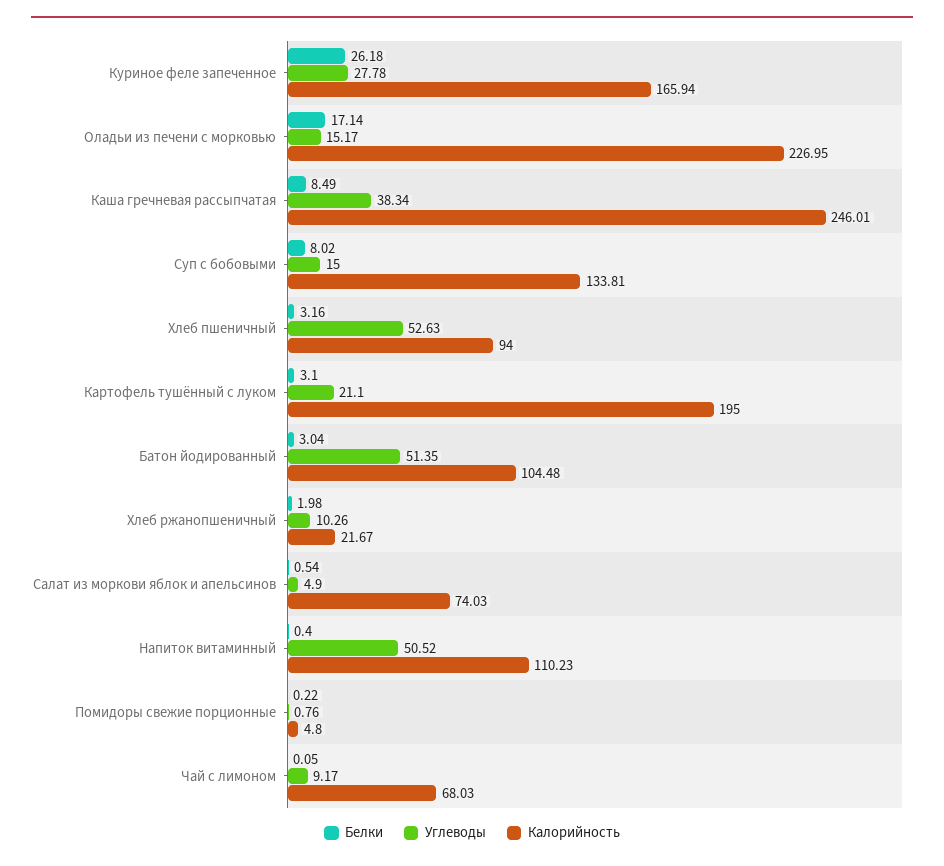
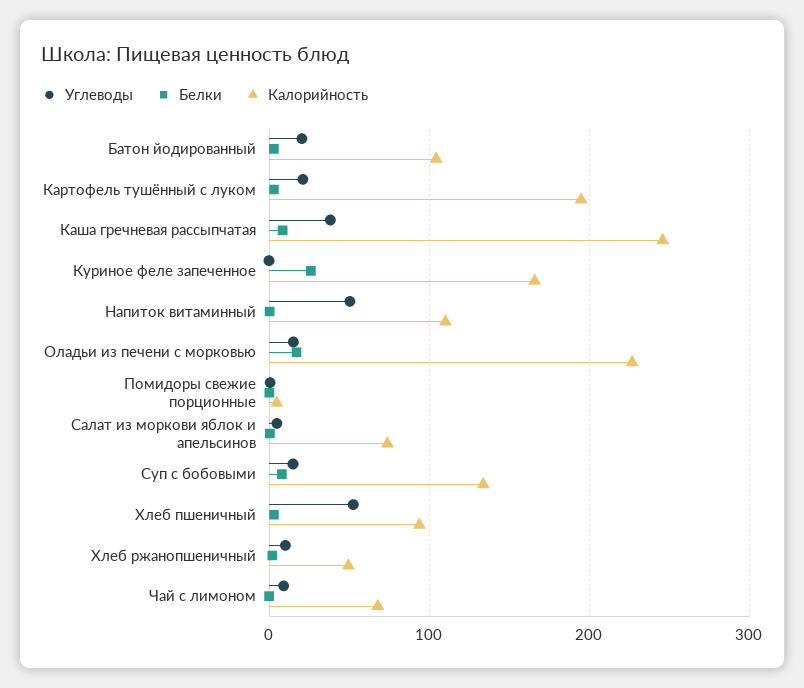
  {
    "Белки": {
      "Куриное феле запеченное": 26.18,
      "Оладьи из печени с морковью": 17.14,
      "Каша гречневая рассыпчатая": 8.49,
      "Суп с бобовыми": 8.02,
      "Хлеб пшеничный": 3.16,
      "Картофель тушённый с луком": 3.1,
      "Батон йодированный": 3.04,
      "Хлеб ржанопшеничный": 1.98,
      "Салат из моркови яблок и апельсинов": 0.54,
      "Напиток витаминный": 0.4,
      "Помидоры свежие порционные": 0.22,
      "Чай с лимоном": 0.05
    },
    "Углеводы": {
-     "Куриное феле запеченное": 27.78,
+     "Куриное феле запеченное": 0,
      "Оладьи из печени с морковью": 15.17,
      "Каша гречневая рассыпчатая": 38.34,
      "Суп с бобовыми": 15,
      "Хлеб пшеничный": 52.63,
      "Картофель тушённый с луком": 21.1,
-     "Батон йодированный": 51.35,
+     "Батон йодированный": 20,
      "Хлеб ржанопшеничный": 10.26,
      "Салат из моркови яблок и апельсинов": 4.9,
      "Напиток витаминный": 50.52,
      "Помидоры свежие порционные": 0.76,
      "Чай с лимоном": 9.17
    },
    "Калорийность": {
      "Куриное феле запеченное": 165.94,
      "Оладьи из печени с морковью": 226.95,
      "Каша гречневая рассыпчатая": 246.01,
      "Суп с бобовыми": 133.81,
      "Хлеб пшеничный": 94,
      "Картофель тушённый с луком": 195,
      "Батон йодированный": 104.48,
-     "Хлеб ржанопшеничный": 21.67,
+     "Хлеб ржанопшеничный": 50,
      "Салат из моркови яблок и апельсинов": 74.03,
      "Напиток витаминный": 110.23,
      "Помидоры свежие порционные": 4.8,
      "Чай с лимоном": 68.03
    }
  }

